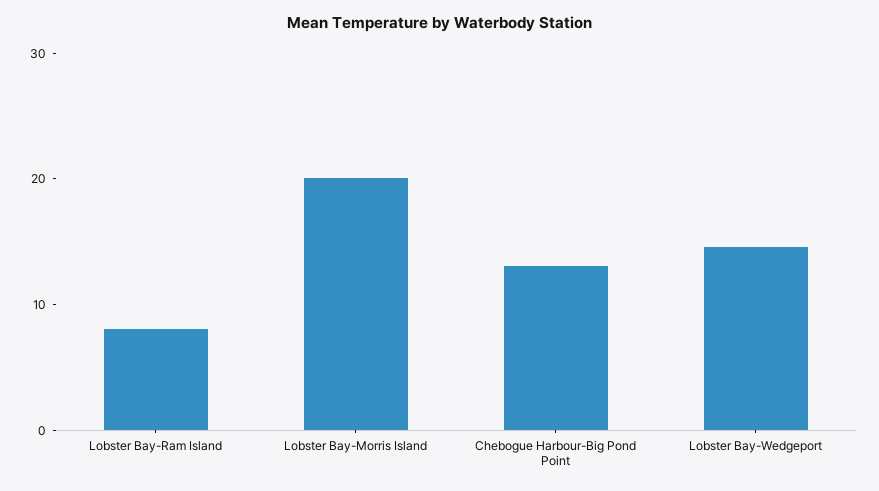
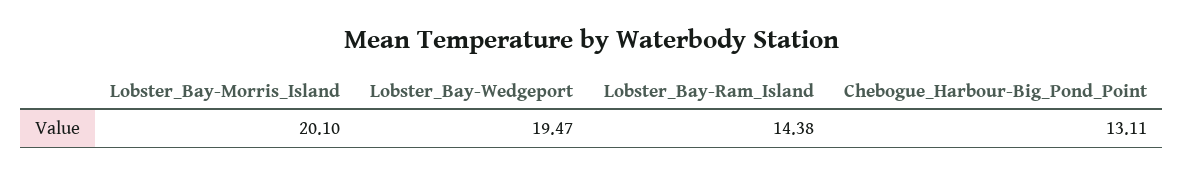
  {
-   "Lobster Bay-Ram Island": 8,
+   "Lobster Bay-Ram Island": 14.38,
    "Lobster Bay-Morris Island": 20.1,
    "Chebogue Harbour-Big Pond Point": 13.11,
-   "Lobster Bay-Wedgeport": 14
+   "Lobster Bay-Wedgeport": 19.47
  }

